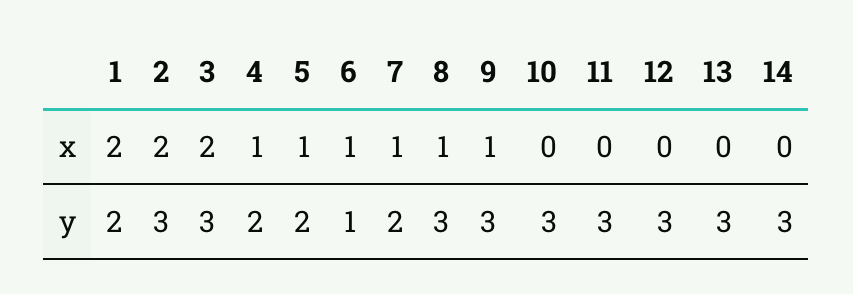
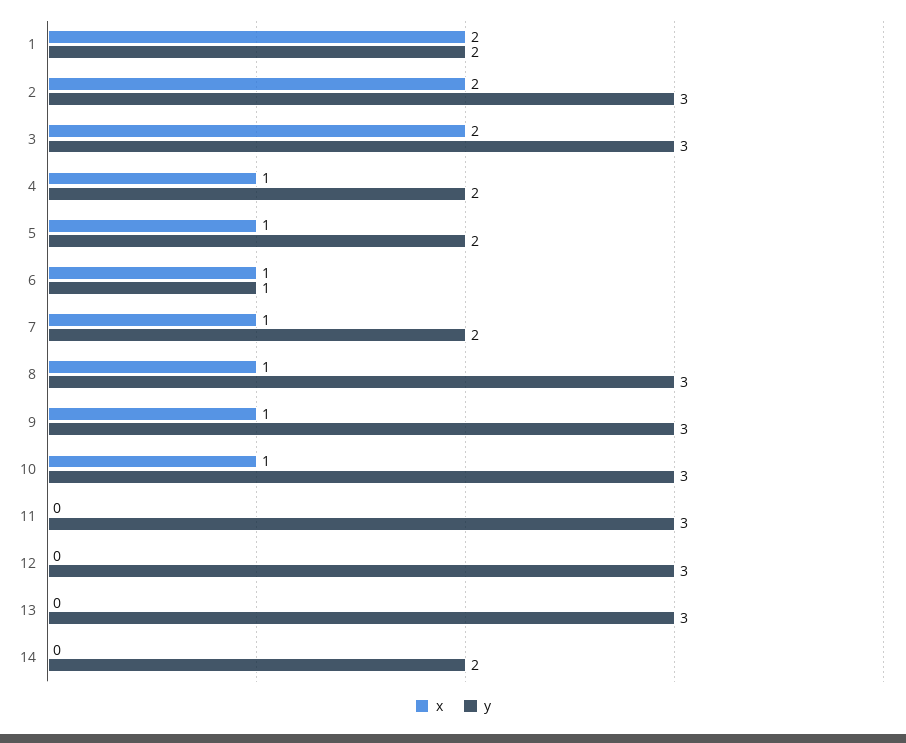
  {
    "x": {
      "1": 2,
      "2": 2,
      "3": 2,
      "4": 1,
      "5": 1,
      "6": 1,
      "7": 1,
      "8": 1,
      "9": 1,
-     "10": 0,
+     "10": 1,
      "11": 0,
      "12": 0,
      "13": 0,
      "14": 0
    },
    "y": {
      "1": 2,
      "2": 3,
      "3": 3,
      "4": 2,
      "5": 2,
      "6": 1,
      "7": 2,
      "8": 3,
      "9": 3,
      "10": 3,
      "11": 3,
      "12": 3,
      "13": 3,
-     "14": 3
+     "14": 2
    }
  }

